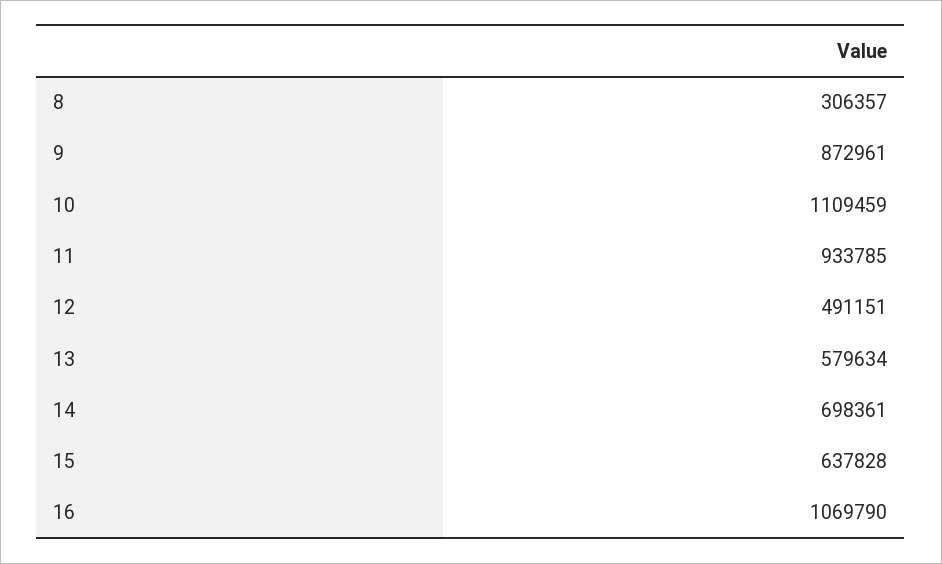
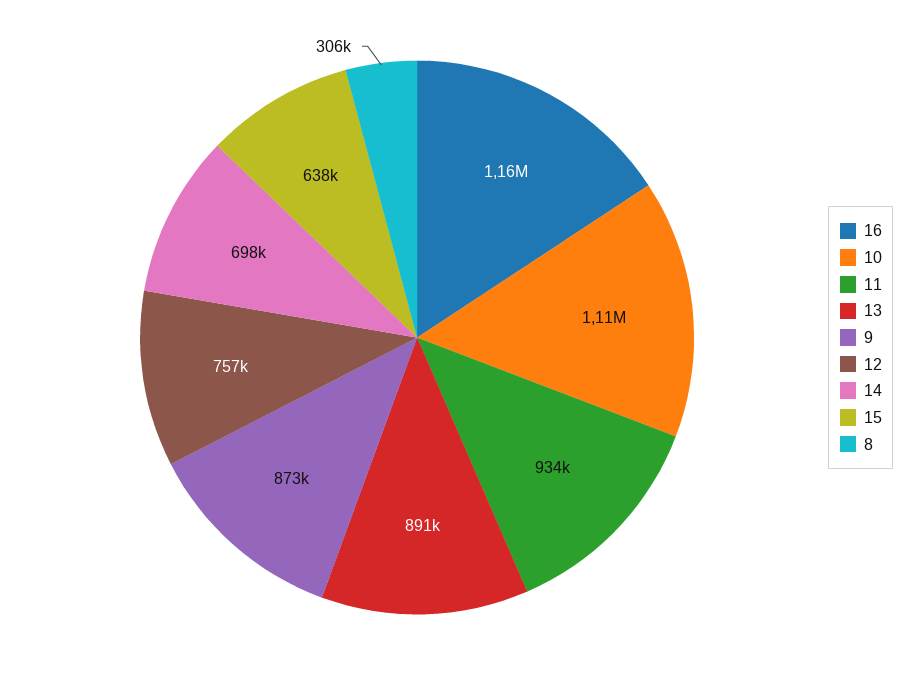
  {
    "8": 306357,
    "9": 872961,
    "10": 1109459,
    "11": 933785,
-   "12": 491151,
+   "12": 757000,
-   "13": 579634,
+   "13": 891000,
    "14": 698361,
    "15": 637828,
-   "16": 1069790
+   "16": 1160000
  }

